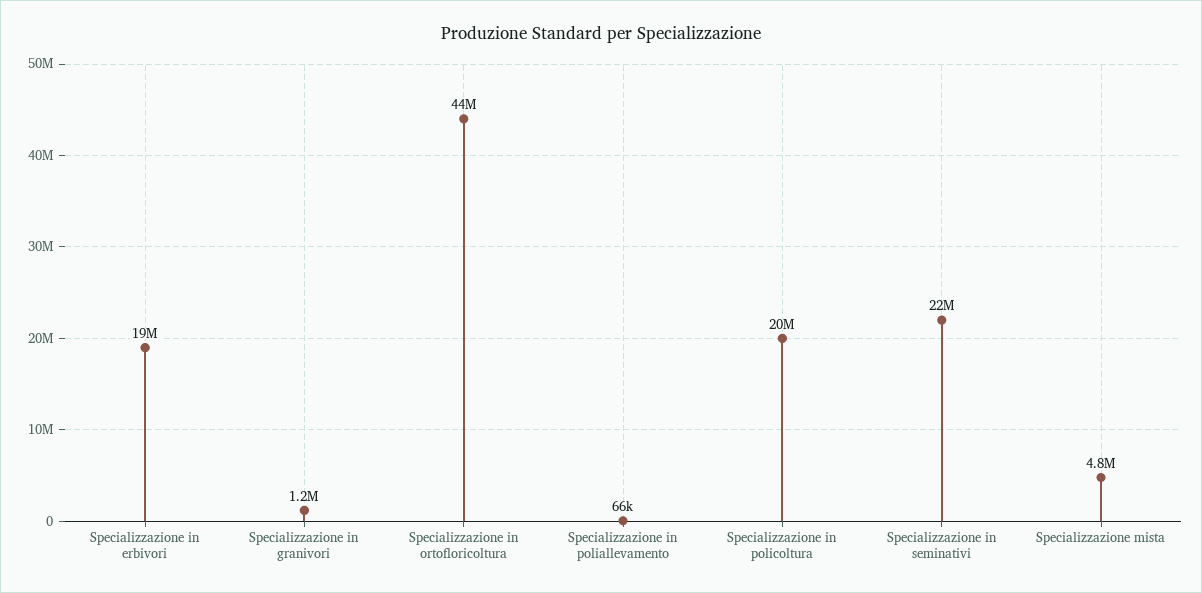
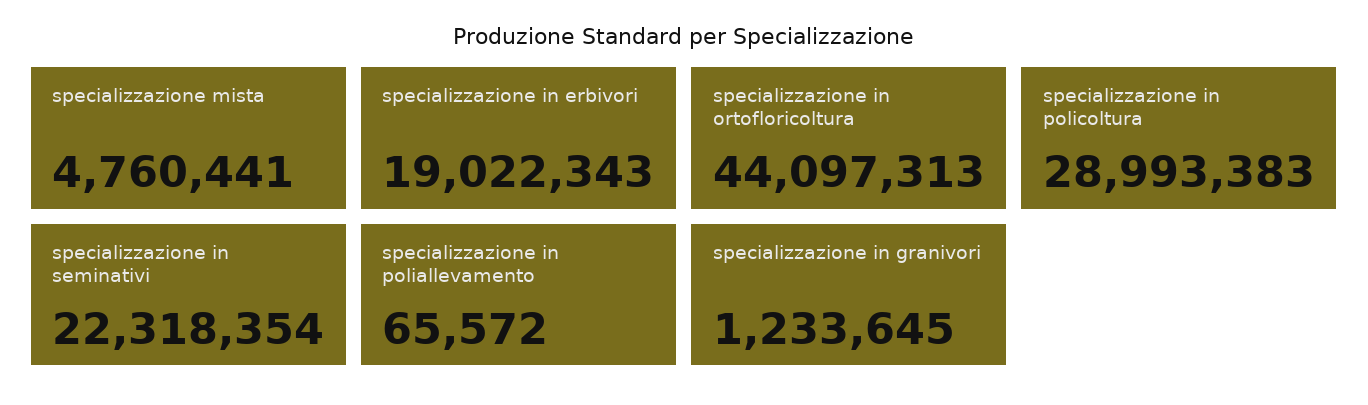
  {
    "Specializzazione in erbivori": 19022343,
    "Specializzazione in granivori": 1233645,
    "Specializzazione in ortofloricoltura": 44097313,
    "Specializzazione in poliallevamento": 65572,
-   "Specializzazione in policoltura": 20000000,
+   "Specializzazione in policoltura": 28993383,
    "Specializzazione in seminativi": 22318354,
    "Specializzazione mista": 4760441
  }

